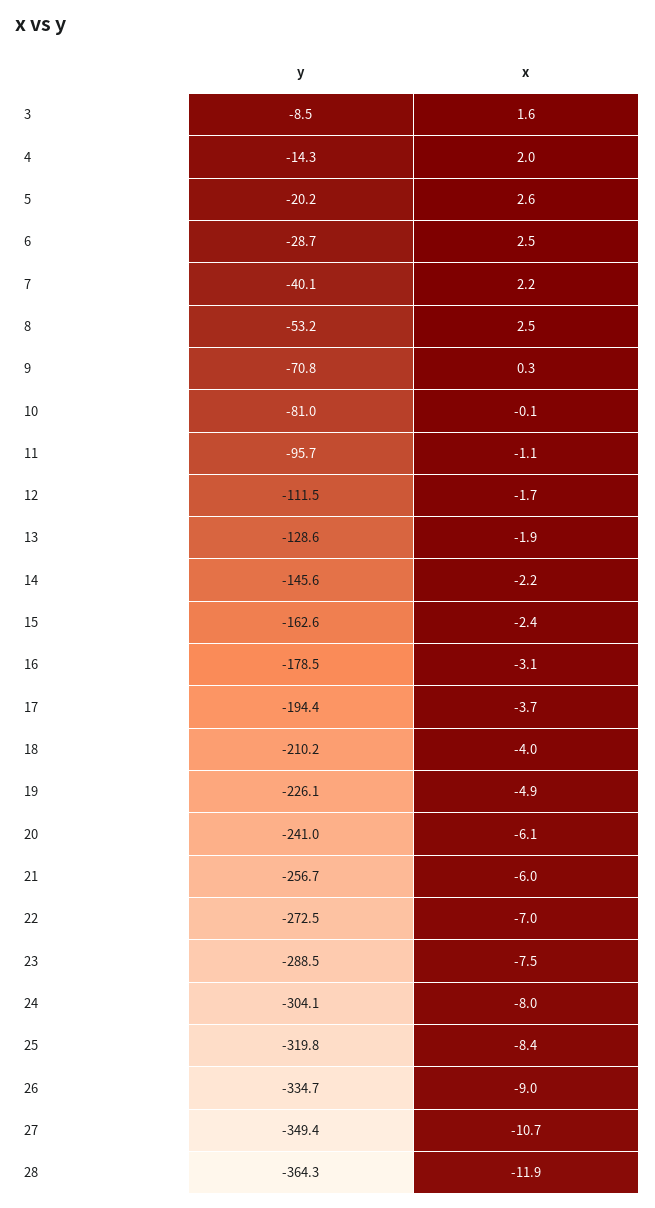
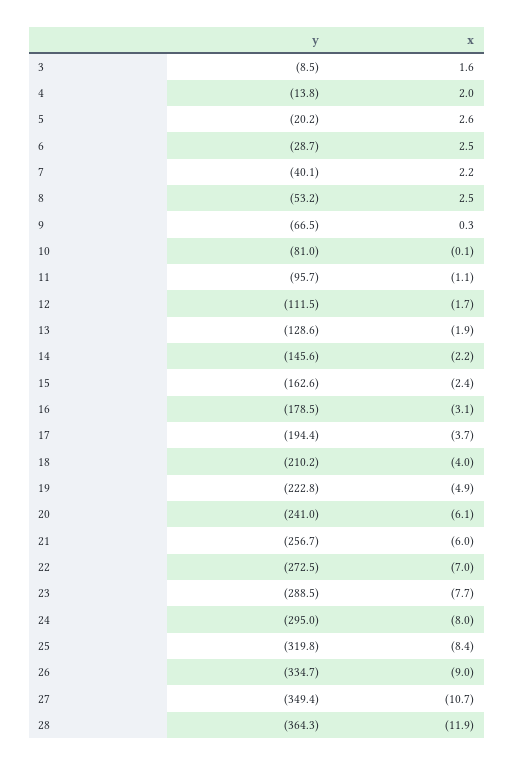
  {
    "y": {
      "3": -8.5,
-     "4": -14.3,
+     "4": -13.8,
      "5": -20.2,
      "6": -28.7,
      "7": -40.1,
      "8": -53.2,
-     "9": -70.8,
+     "9": -66.5,
      "10": -81,
      "11": -95.7,
      "12": -111.5,
      "13": -128.6,
      "14": -145.6,
      "15": -162.6,
      "16": -178.5,
      "17": -194.4,
      "18": -210.2,
-     "19": -226.1,
+     "19": -222.8,
      "20": -241,
      "21": -256.7,
      "22": -272.5,
      "23": -288.5,
-     "24": -304.1,
+     "24": -295,
      "25": -319.8,
      "26": -334.7,
      "27": -349.4,
      "28": -364.3
    },
    "x": {
      "3": 1.6,
      "4": 2,
      "5": 2.6,
      "6": 2.5,
      "7": 2.2,
      "8": 2.5,
      "9": 0.3,
      "10": -0.1,
      "11": -1.1,
      "12": -1.7,
      "13": -1.9,
      "14": -2.2,
      "15": -2.4,
      "16": -3.1,
      "17": -3.7,
      "18": -4,
      "19": -4.9,
      "20": -6.1,
      "21": -6,
      "22": -7,
-     "23": -7.5,
+     "23": -7.7,
      "24": -8,
      "25": -8.4,
      "26": -9,
      "27": -10.7,
      "28": -11.9
    }
  }

